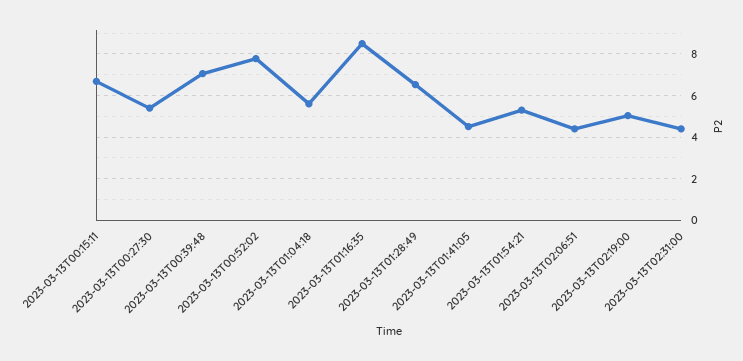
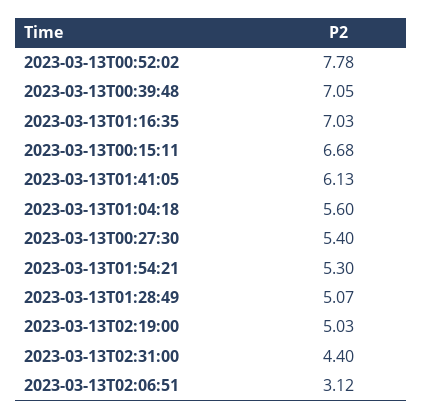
  {
    "2023-03-13T00:15:11": 6.68,
    "2023-03-13T00:27:30": 5.4,
    "2023-03-13T00:39:48": 7.05,
    "2023-03-13T00:52:02": 7.78,
    "2023-03-13T01:04:18": 5.6,
-   "2023-03-13T01:16:35": 8.5,
+   "2023-03-13T01:16:35": 7.03,
-   "2023-03-13T01:28:49": 6.5,
+   "2023-03-13T01:28:49": 5.07,
-   "2023-03-13T01:41:05": 4.5,
+   "2023-03-13T01:41:05": 6.13,
    "2023-03-13T01:54:21": 5.3,
-   "2023-03-13T02:06:51": 4.5,
+   "2023-03-13T02:06:51": 3.12,
    "2023-03-13T02:19:00": 5.03,
    "2023-03-13T02:31:00": 4.4
  }

